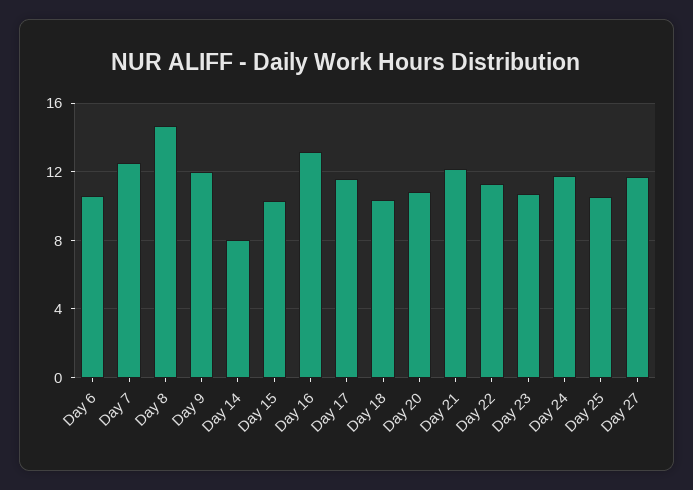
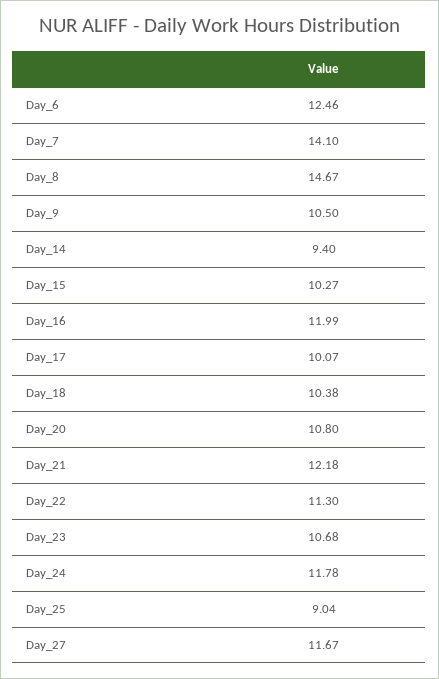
  {
-   "Day 6": 10.5,
+   "Day 6": 12.46,
-   "Day 7": 12.5,
+   "Day 7": 14.1,
    "Day 8": 14.67,
-   "Day 9": 12,
+   "Day 9": 10.5,
-   "Day 14": 8,
+   "Day 14": 9.4,
    "Day 15": 10.27,
-   "Day 16": 13,
+   "Day 16": 11.99,
-   "Day 17": 11.5,
+   "Day 17": 10.07,
    "Day 18": 10.38,
    "Day 20": 10.8,
    "Day 21": 12.18,
    "Day 22": 11.3,
    "Day 23": 10.68,
    "Day 24": 11.78,
-   "Day 25": 10.5,
+   "Day 25": 9.04,
    "Day 27": 11.67
  }

